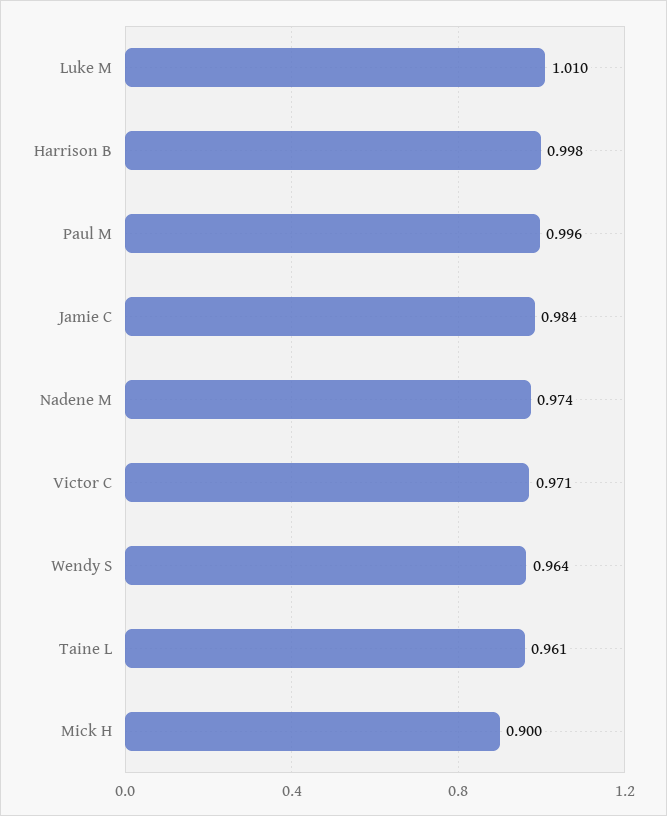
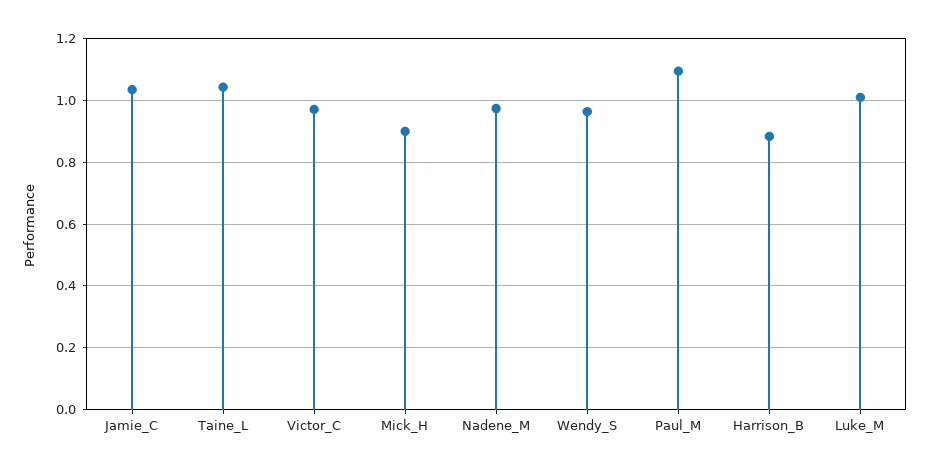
  {
    "Luke M": 1.01,
-   "Harrison B": 0.998,
+   "Harrison B": 0.88,
-   "Paul M": 0.996,
+   "Paul M": 1.1,
-   "Jamie C": 0.984,
+   "Jamie C": 1.04,
    "Nadene M": 0.974,
    "Victor C": 0.971,
    "Wendy S": 0.964,
-   "Taine L": 0.961,
+   "Taine L": 1.04,
    "Mick H": 0.9
  }

